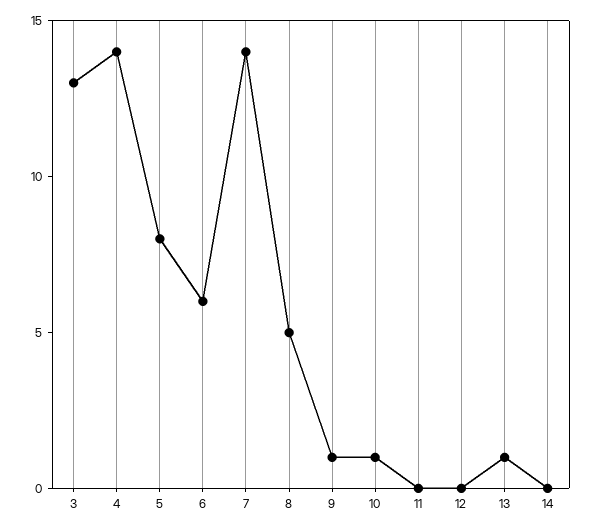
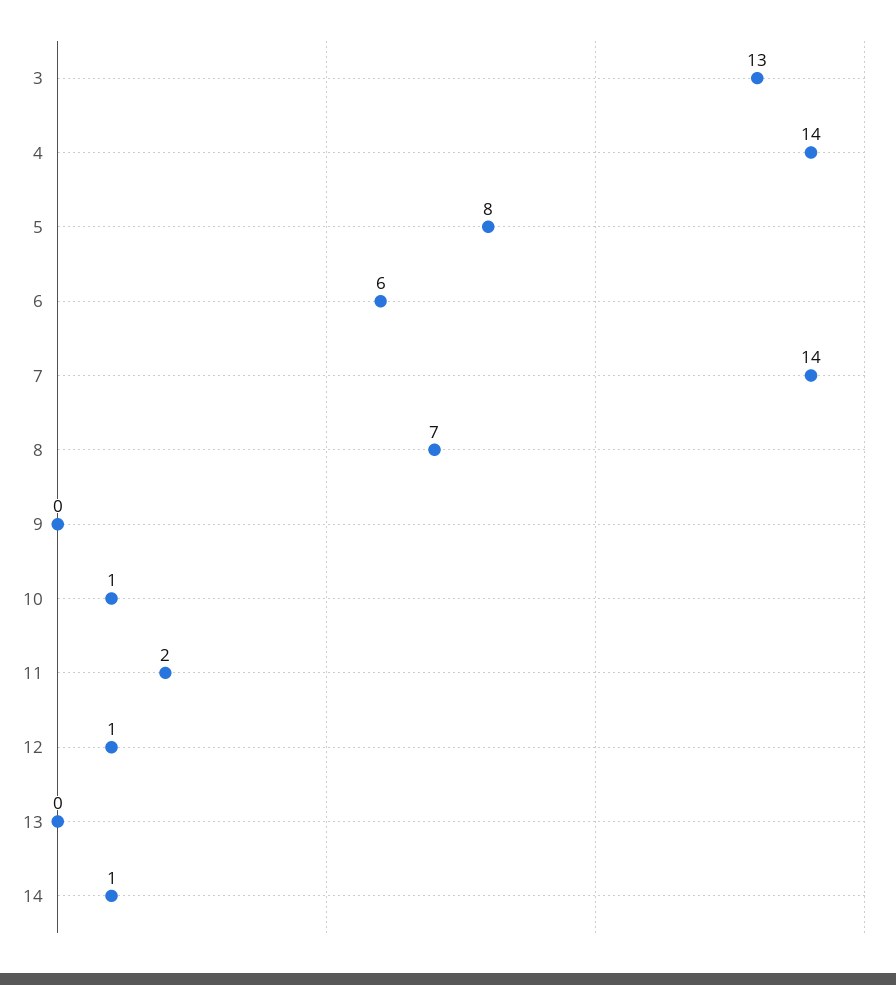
  {
    "3": 13,
    "4": 14,
    "5": 8,
    "6": 6,
    "7": 14,
-   "8": 5,
+   "8": 7,
-   "9": 1,
+   "9": 0,
    "10": 1,
-   "11": 0,
+   "11": 2,
-   "12": 0,
+   "12": 1,
-   "13": 1,
+   "13": 0,
-   "14": 0
+   "14": 1
  }

